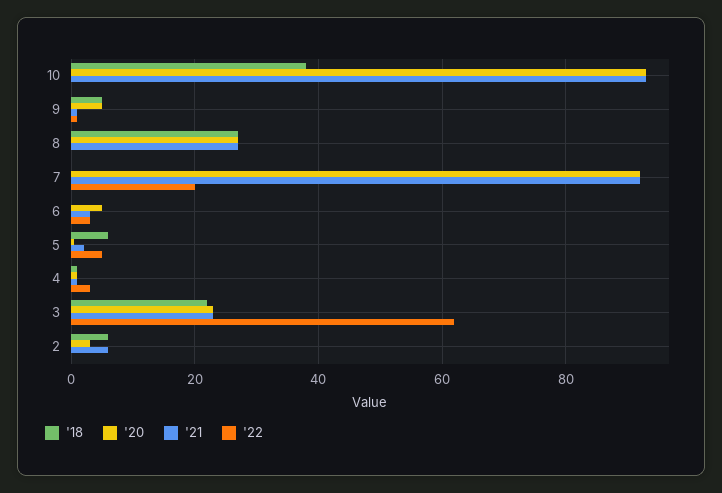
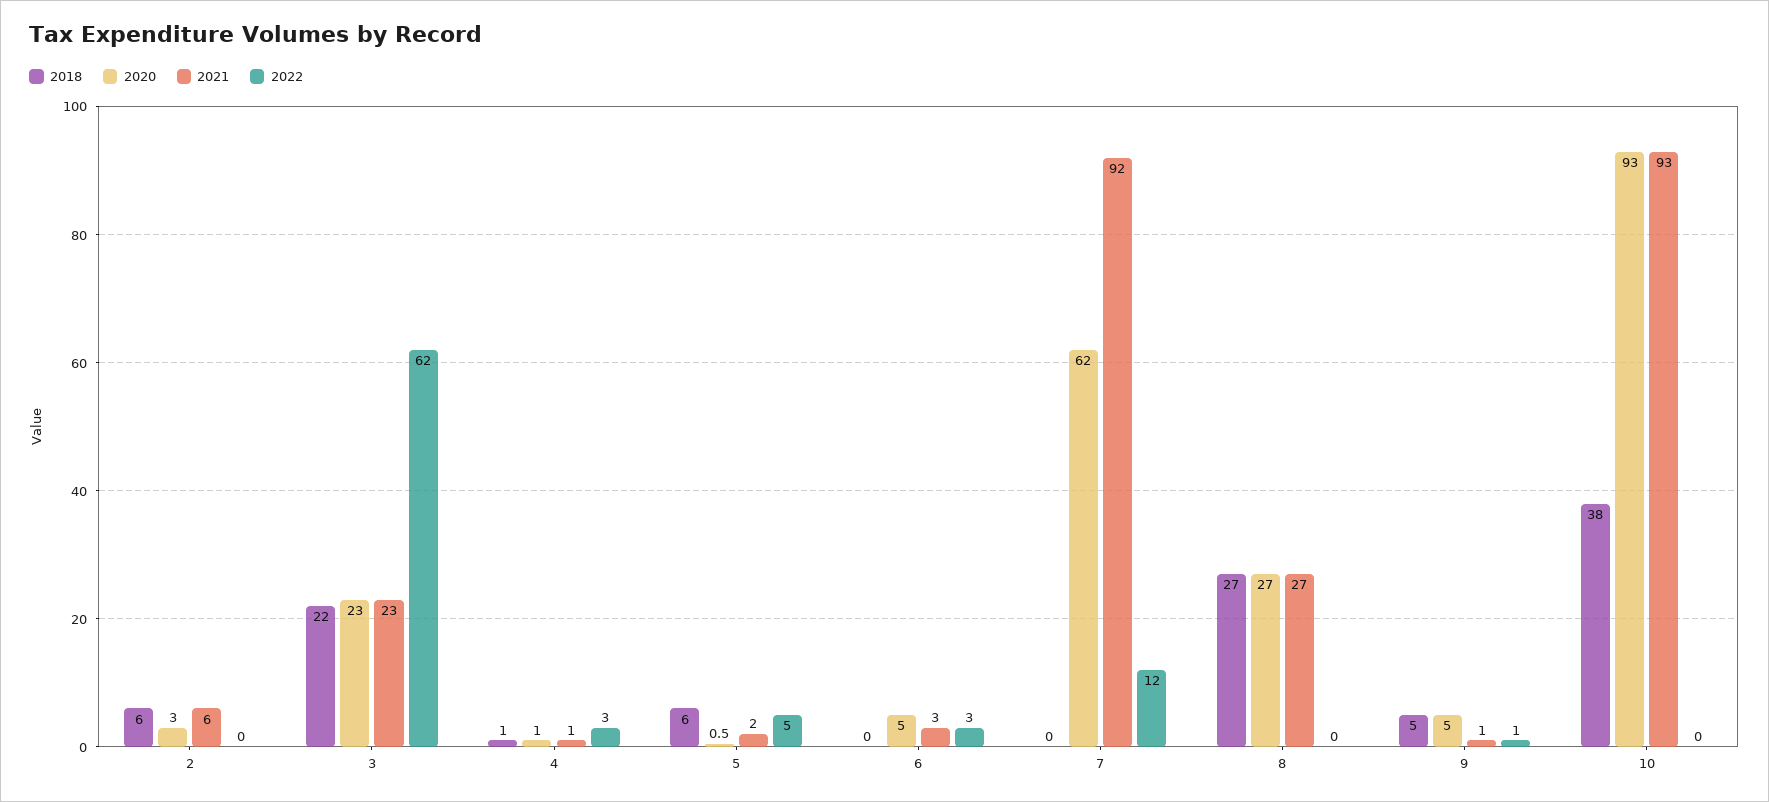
  {
    "'18": {
      "10": 38,
      "9": 5,
      "8": 27,
      "7": 0,
      "6": 0,
      "5": 6,
      "4": 1,
      "3": 22,
      "2": 6
    },
    "'20": {
      "10": 93,
      "9": 5,
      "8": 27,
-     "7": 92,
+     "7": 62,
      "6": 5,
      "5": 0.5,
      "4": 1,
      "3": 23,
      "2": 3
    },
    "'21": {
      "10": 93,
      "9": 1,
      "8": 27,
      "7": 92,
      "6": 3,
      "5": 2,
      "4": 1,
      "3": 23,
      "2": 6
    },
    "'22": {
      "10": 0,
      "9": 1,
      "8": 0,
-     "7": 20,
+     "7": 12,
      "6": 3,
      "5": 5,
      "4": 3,
      "3": 62,
      "2": 0
    }
  }

